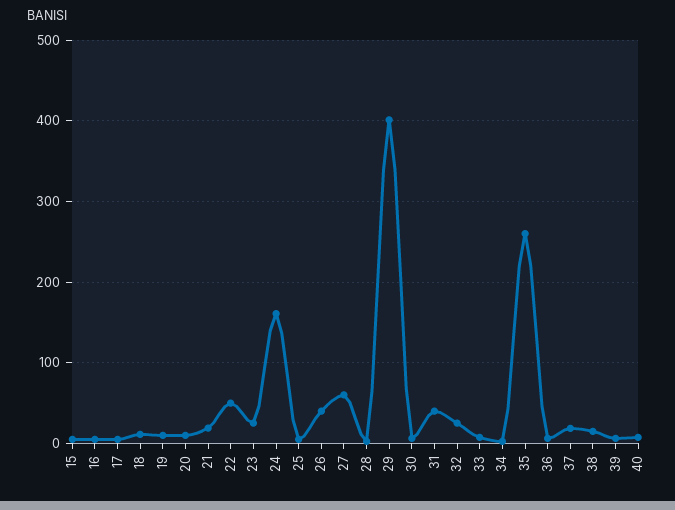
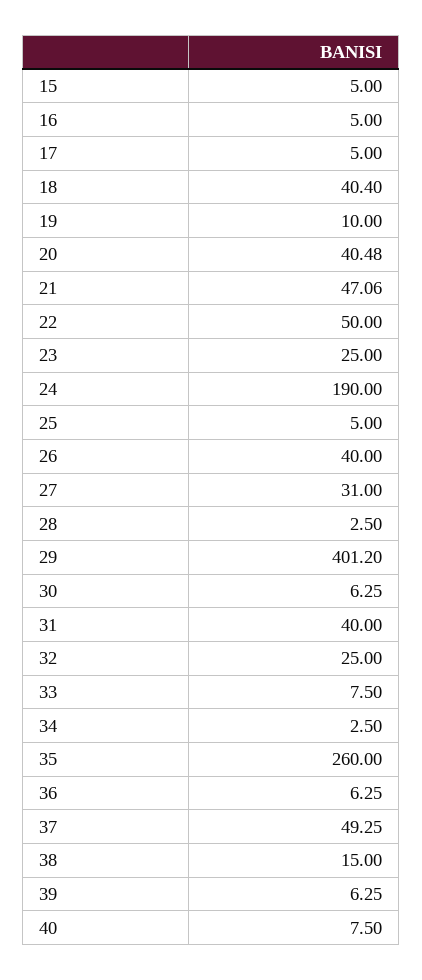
  {
    "15": 5,
    "16": 5,
    "17": 5,
-   "18": 10,
+   "18": 40.4,
    "19": 10,
-   "20": 10,
+   "20": 40.48,
-   "21": 20,
+   "21": 47.06,
    "22": 50,
    "23": 25,
-   "24": 160,
+   "24": 190,
    "25": 5,
    "26": 40,
-   "27": 60,
+   "27": 31,
    "28": 2.5,
    "29": 401.2,
    "30": 6.25,
    "31": 40,
    "32": 25,
    "33": 7.5,
    "34": 2.5,
    "35": 260,
    "36": 6.25,
-   "37": 20,
+   "37": 49.25,
    "38": 15,
    "39": 6.25,
    "40": 7.5
  }

